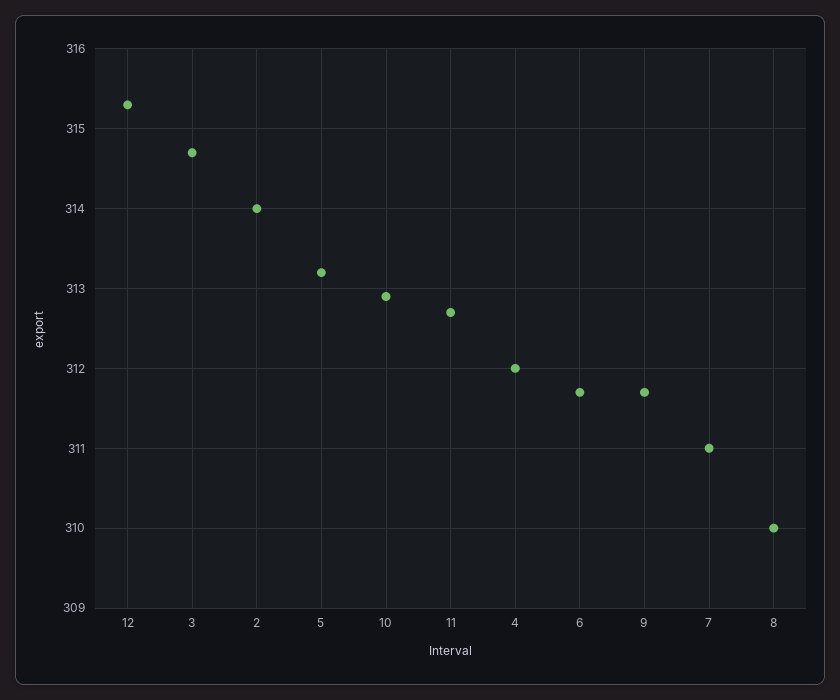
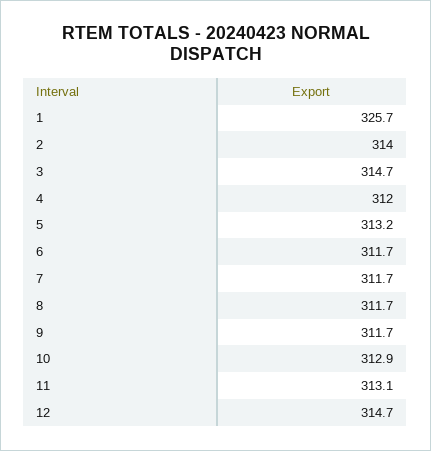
  {
-   "12": 315.3,
+   "12": 314.7,
    "3": 314.7,
    "2": 314,
    "5": 313.2,
    "10": 312.9,
-   "11": 312.7,
+   "11": 313.1,
    "4": 312,
    "6": 311.7,
    "9": 311.7,
-   "7": 311,
+   "7": 311.7,
-   "8": 310
+   "8": 311.7,
+   "1": 325.7
  }

